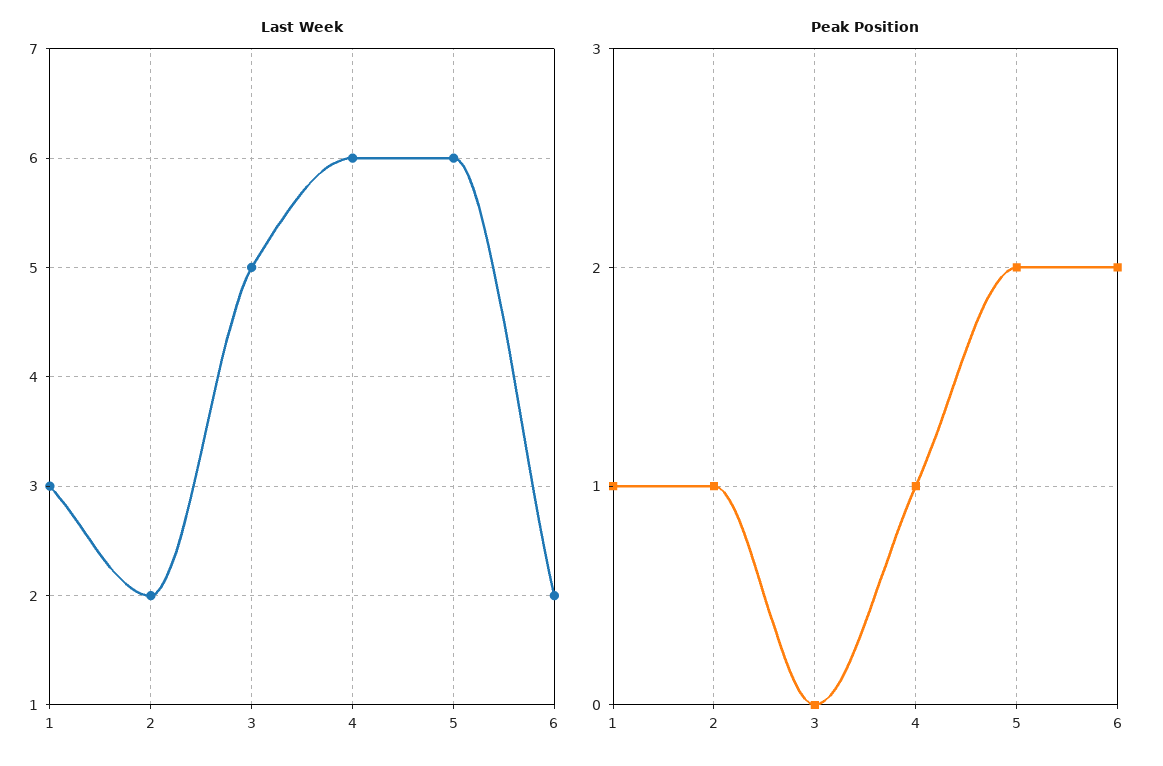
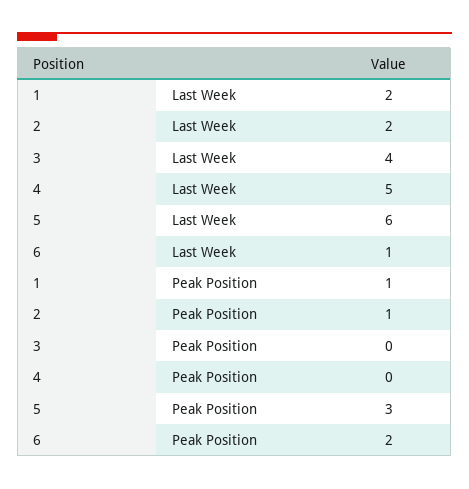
  {
    "Last Week": {
-     "1": 3,
+     "1": 2,
      "2": 2,
-     "3": 5,
+     "3": 4,
-     "4": 6,
+     "4": 5,
      "5": 6,
-     "6": 2
+     "6": 1
    },
    "Peak Position": {
      "1": 1,
      "2": 1,
      "3": 0,
-     "4": 1,
+     "4": 0,
-     "5": 2,
+     "5": 3,
      "6": 2
    }
  }

